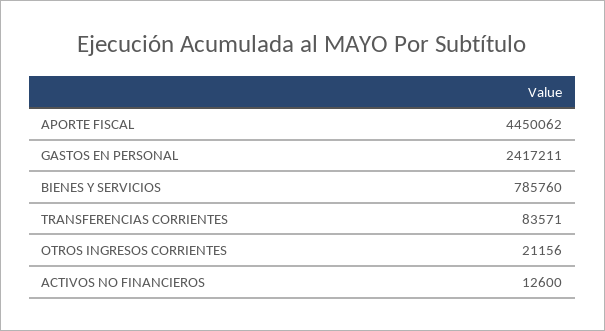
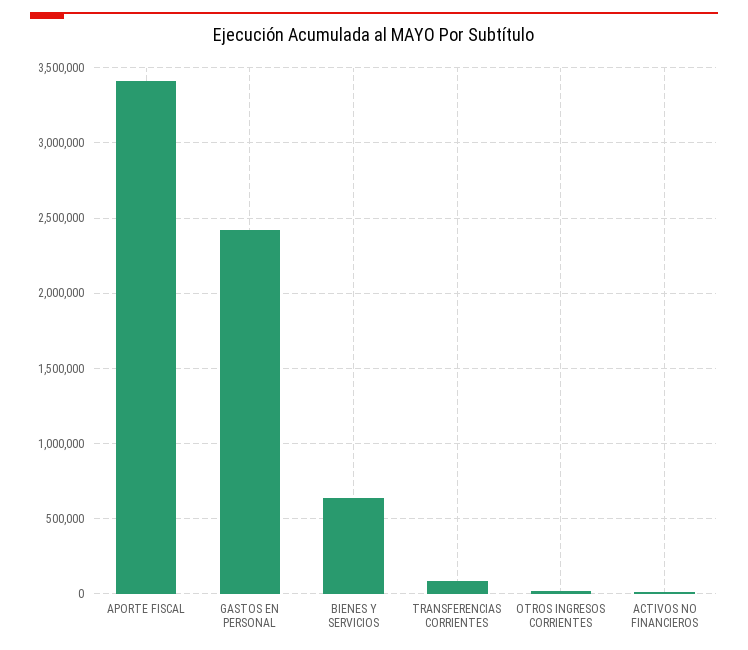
  {
-   "APORTE FISCAL": 4450062,
+   "APORTE FISCAL": 3400000,
    "GASTOS EN PERSONAL": 2417211,
-   "BIENES Y SERVICIOS": 785760,
+   "BIENES Y SERVICIOS": 650000,
    "TRANSFERENCIAS CORRIENTES": 83571,
    "OTROS INGRESOS CORRIENTES": 21156,
    "ACTIVOS NO FINANCIEROS": 12600
  }

